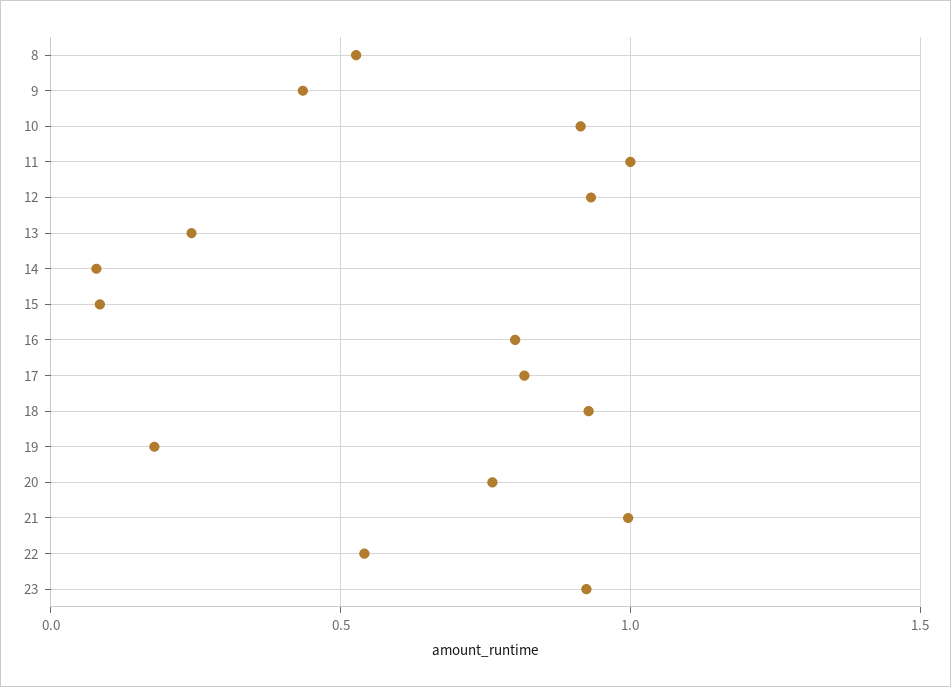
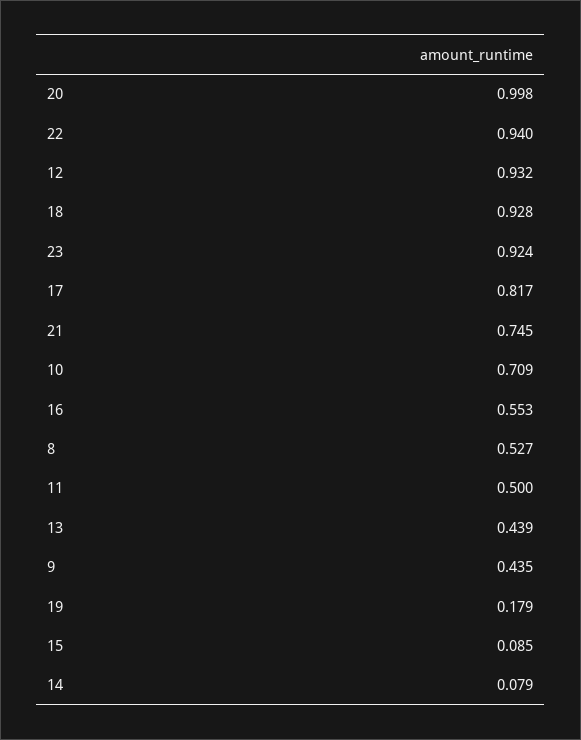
  {
    "8": 0.527,
    "9": 0.435,
-   "10": 0.9,
+   "10": 0.709,
-   "11": 1,
+   "11": 0.5,
    "12": 0.932,
-   "13": 0.25,
+   "13": 0.439,
    "14": 0.079,
    "15": 0.085,
-   "16": 0.8,
+   "16": 0.553,
    "17": 0.817,
    "18": 0.928,
    "19": 0.179,
-   "20": 0.75,
+   "20": 0.998,
-   "21": 1,
+   "21": 0.745,
-   "22": 0.55,
+   "22": 0.94,
    "23": 0.924
  }

